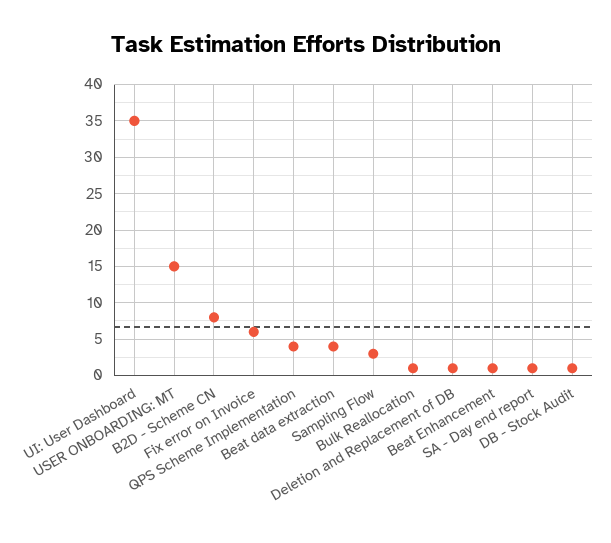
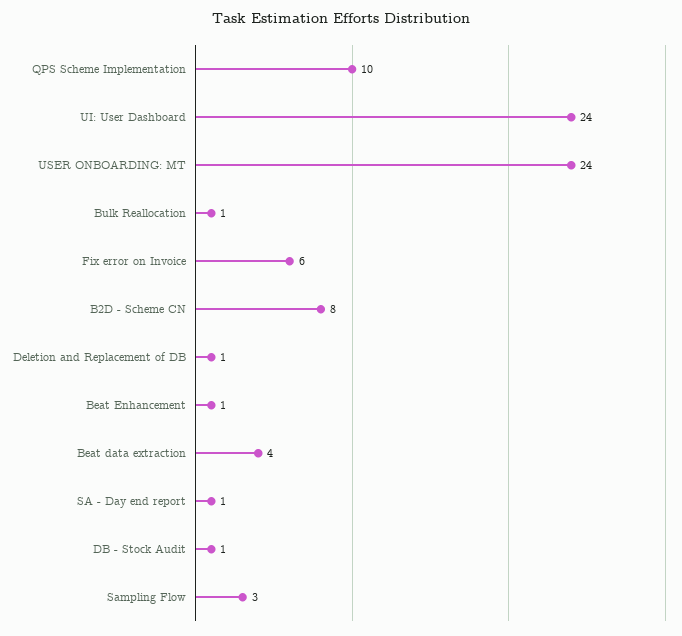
  {
-   "UI: User Dashboard": 35,
+   "UI: User Dashboard": 24,
-   "USER ONBOARDING: MT": 15,
+   "USER ONBOARDING: MT": 24,
    "B2D - Scheme CN": 8,
    "Fix error on Invoice": 6,
-   "QPS Scheme Implementation": 4,
+   "QPS Scheme Implementation": 10,
    "Beat data extraction": 4,
    "Sampling Flow": 3,
    "Bulk Reallocation": 1,
    "Deletion and Replacement of DB": 1,
    "Beat Enhancement": 1,
    "SA - Day end report": 1,
    "DB - Stock Audit": 1
  }

